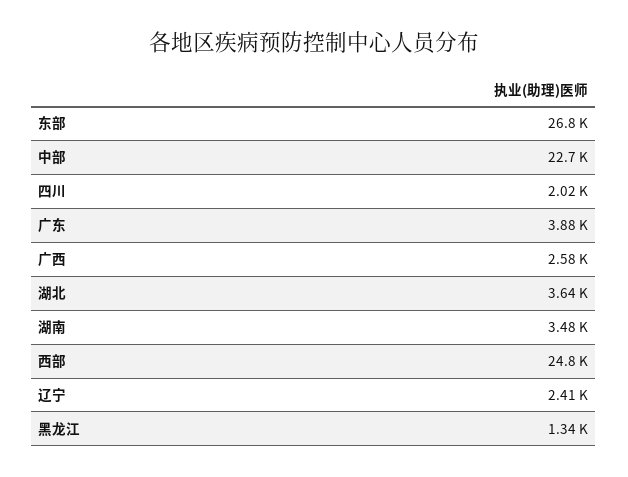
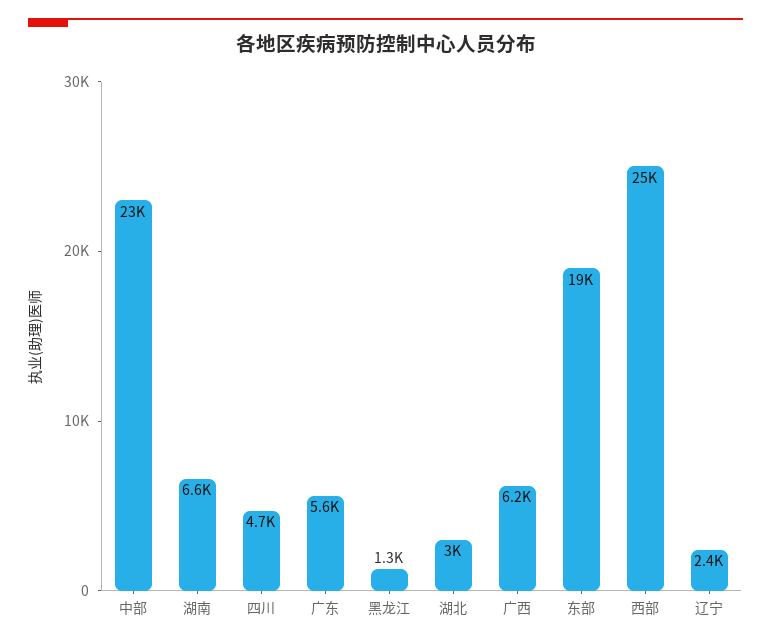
  {
-   "东部": 26800,
+   "东部": 19000,
    "中部": 22700,
-   "四川": 2020,
+   "四川": 4700,
-   "广东": 3880,
+   "广东": 5600,
-   "广西": 2580,
+   "广西": 6200,
-   "湖北": 3640,
+   "湖北": 3000,
-   "湖南": 3480,
+   "湖南": 6600,
    "西部": 24800,
    "辽宁": 2410,
    "黑龙江": 1340
  }

